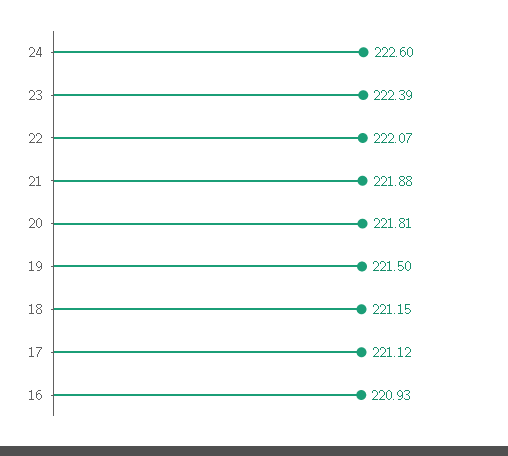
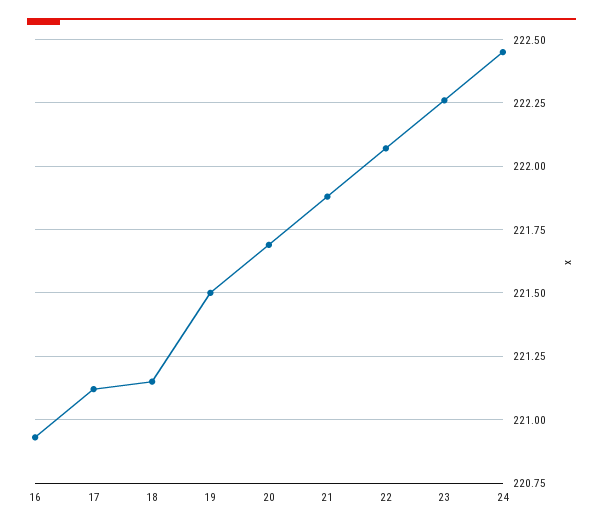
  {
-   "24": 222.6,
+   "24": 222.45,
-   "23": 222.39,
+   "23": 222.25,
    "22": 222.07,
    "21": 221.88,
-   "20": 221.81,
+   "20": 221.7,
    "19": 221.5,
    "18": 221.15,
    "17": 221.12,
    "16": 220.93
  }

